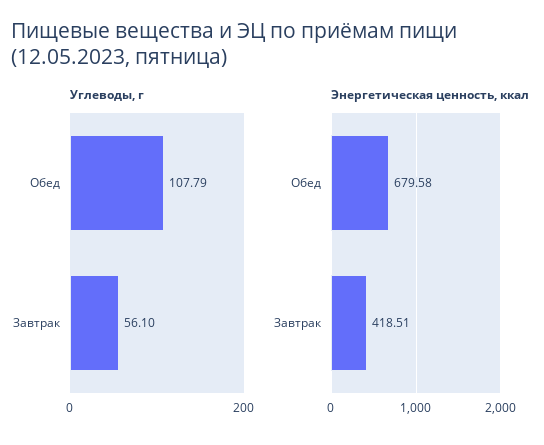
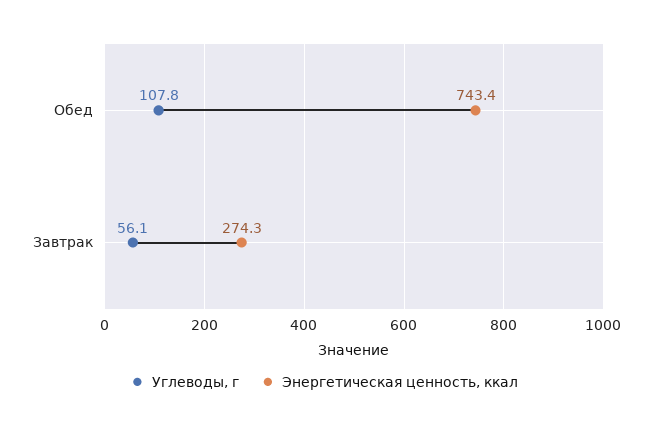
  {
    "Углеводы, г": {
      "Обед": 107.79,
      "Завтрак": 56.1
    },
    "Энергетическая ценность, ккал": {
-     "Обед": 679.58,
+     "Обед": 743.4,
-     "Завтрак": 418.51
+     "Завтрак": 274.3
    }
  }

